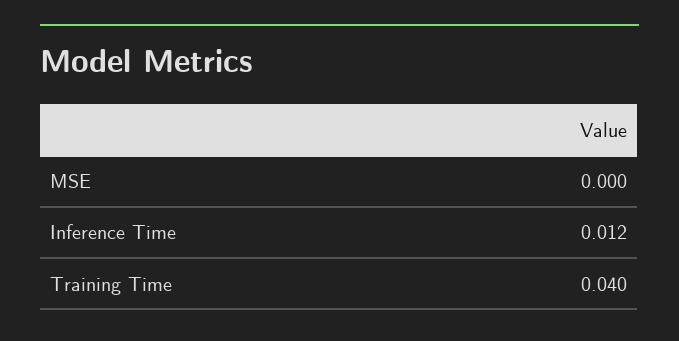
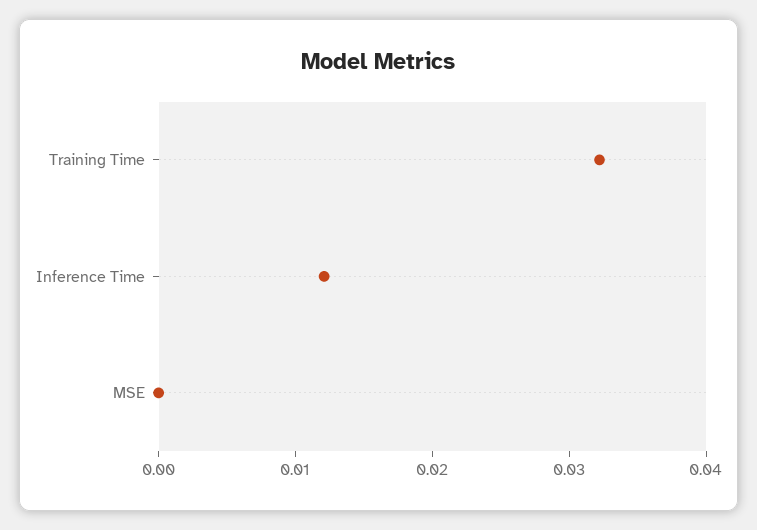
  {
    "MSE": 0,
    "Inference Time": 0.012,
-   "Training Time": 0.04
+   "Training Time": 0.032
  }

